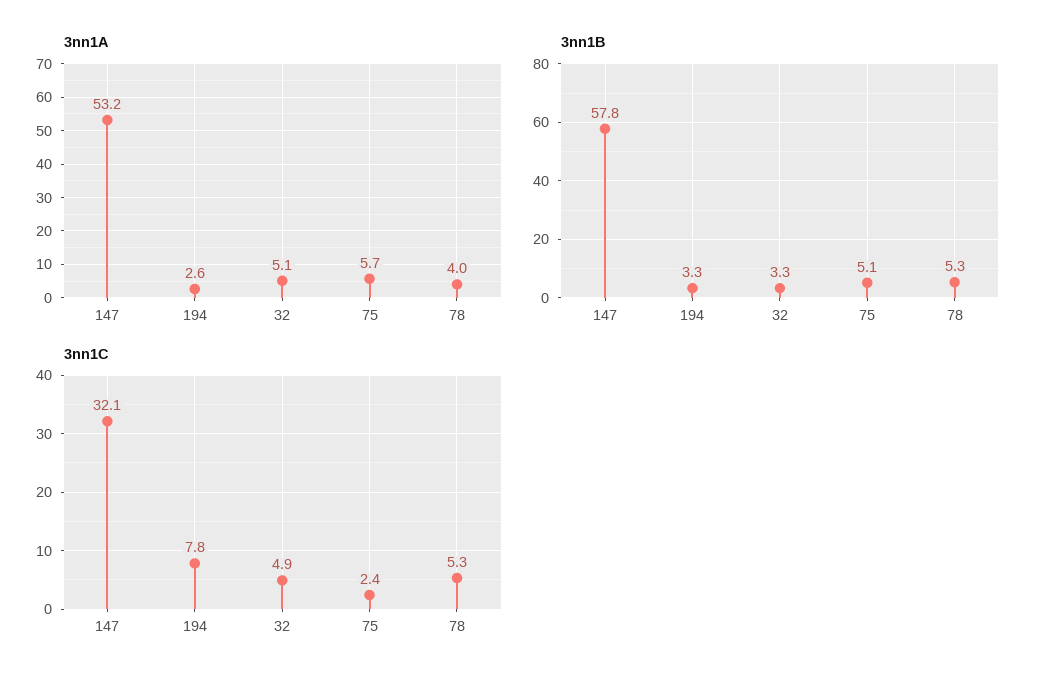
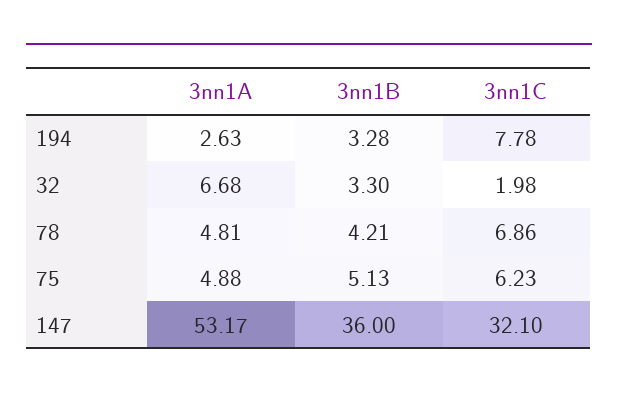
  {
    "3nn1A": {
      "147": 53.17,
      "194": 2.63,
-     "32": 5.1,
+     "32": 6.68,
-     "75": 5.7,
+     "75": 4.88,
-     "78": 4
+     "78": 4.81
    },
    "3nn1B": {
-     "147": 57.8,
+     "147": 36,
      "194": 3.28,
      "32": 3.3,
      "75": 5.13,
-     "78": 5.3
+     "78": 4.21
    },
    "3nn1C": {
      "147": 32.1,
      "194": 7.78,
-     "32": 4.9,
+     "32": 1.98,
-     "75": 2.4,
+     "75": 6.23,
-     "78": 5.3
+     "78": 6.86
    }
  }

